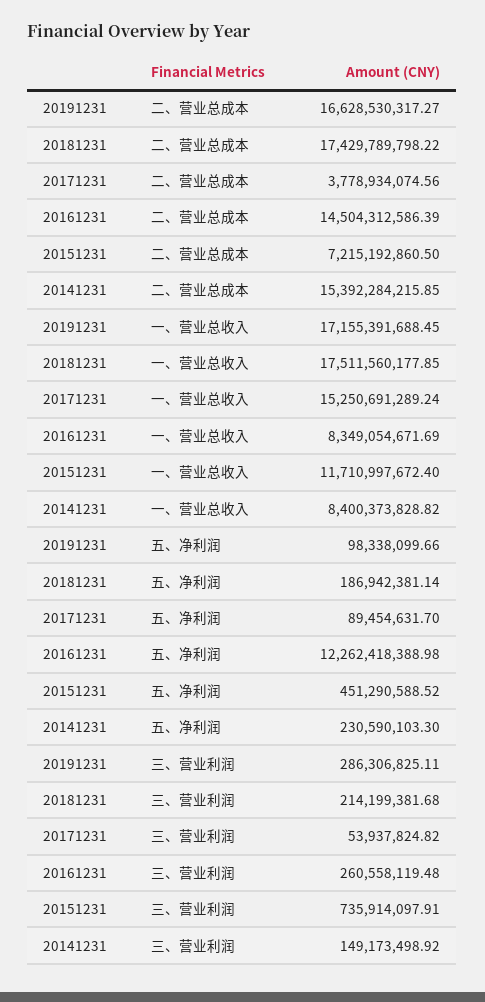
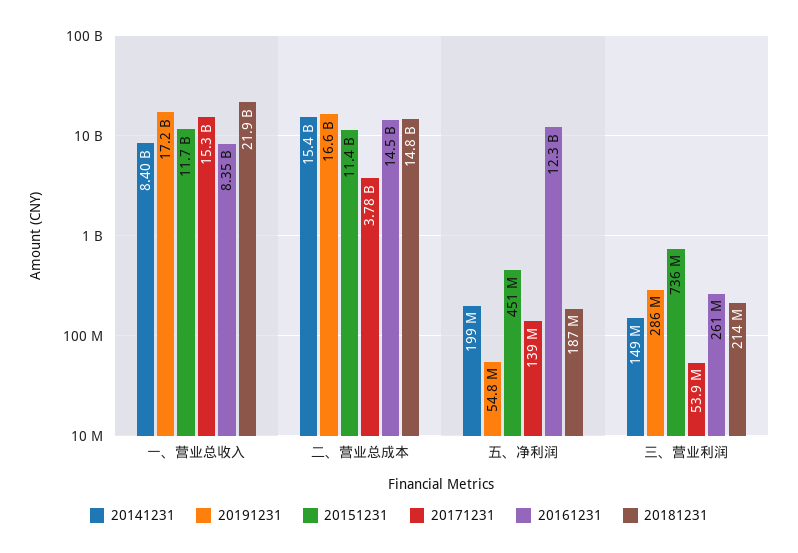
  {
    "20191231": {
      "二、营业总成本": 16628530317.27,
      "一、营业总收入": 17155391688.45,
-     "五、净利润": 98338099.66,
+     "五、净利润": 54800000,
      "三、营业利润": 286306825.11
    },
    "20181231": {
-     "二、营业总成本": 17429789798.22,
+     "二、营业总成本": 14800000000,
-     "一、营业总收入": 17511560177.85,
+     "一、营业总收入": 21900000000,
      "五、净利润": 186942381.14,
      "三、营业利润": 214199381.68
    },
    "20171231": {
      "二、营业总成本": 3778934074.56,
      "一、营业总收入": 15250691289.24,
-     "五、净利润": 89454631.7,
+     "五、净利润": 139000000,
      "三、营业利润": 53937824.82
    },
    "20161231": {
      "二、营业总成本": 14504312586.39,
      "一、营业总收入": 8349054671.69,
      "五、净利润": 12262418388.98,
      "三、营业利润": 260558119.48
    },
    "20151231": {
-     "二、营业总成本": 7215192860.5,
+     "二、营业总成本": 11400000000,
      "一、营业总收入": 11710997672.4,
      "五、净利润": 451290588.52,
      "三、营业利润": 735914097.91
    },
    "20141231": {
      "二、营业总成本": 15392284215.85,
      "一、营业总收入": 8400373828.82,
-     "五、净利润": 230590103.3,
+     "五、净利润": 199000000,
      "三、营业利润": 149173498.92
    }
  }

